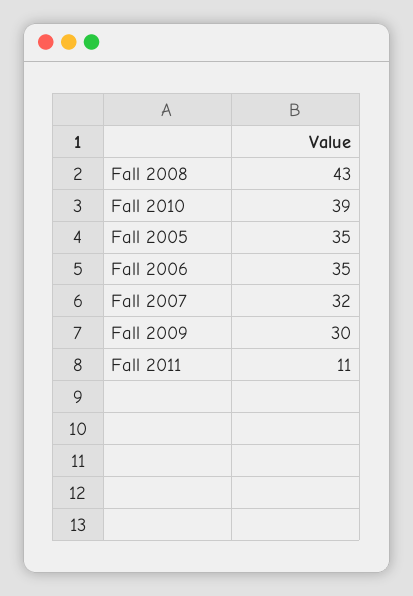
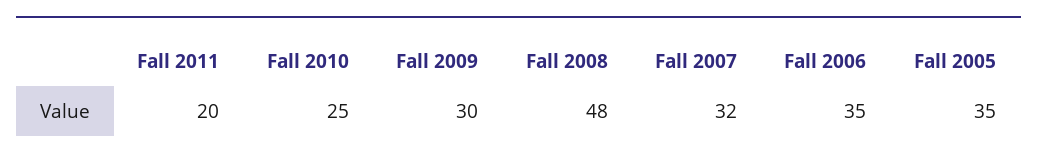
  {
-   "Fall 2008": 43,
+   "Fall 2008": 48,
-   "Fall 2010": 39,
+   "Fall 2010": 25,
    "Fall 2005": 35,
    "Fall 2006": 35,
    "Fall 2007": 32,
    "Fall 2009": 30,
-   "Fall 2011": 11
+   "Fall 2011": 20
  }

